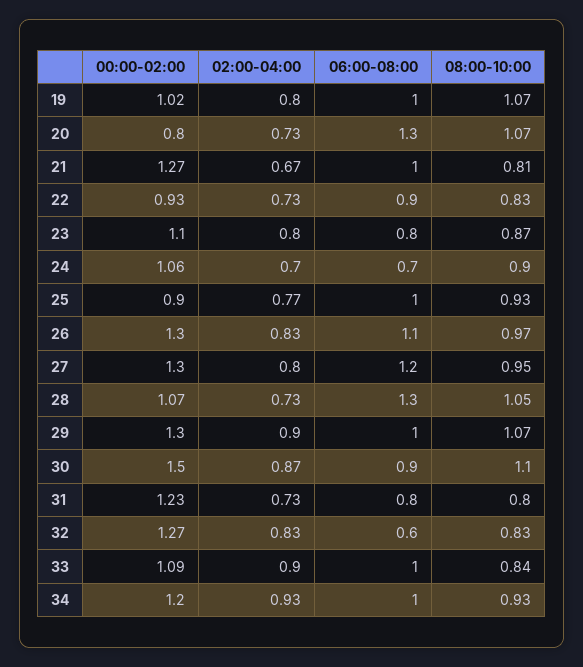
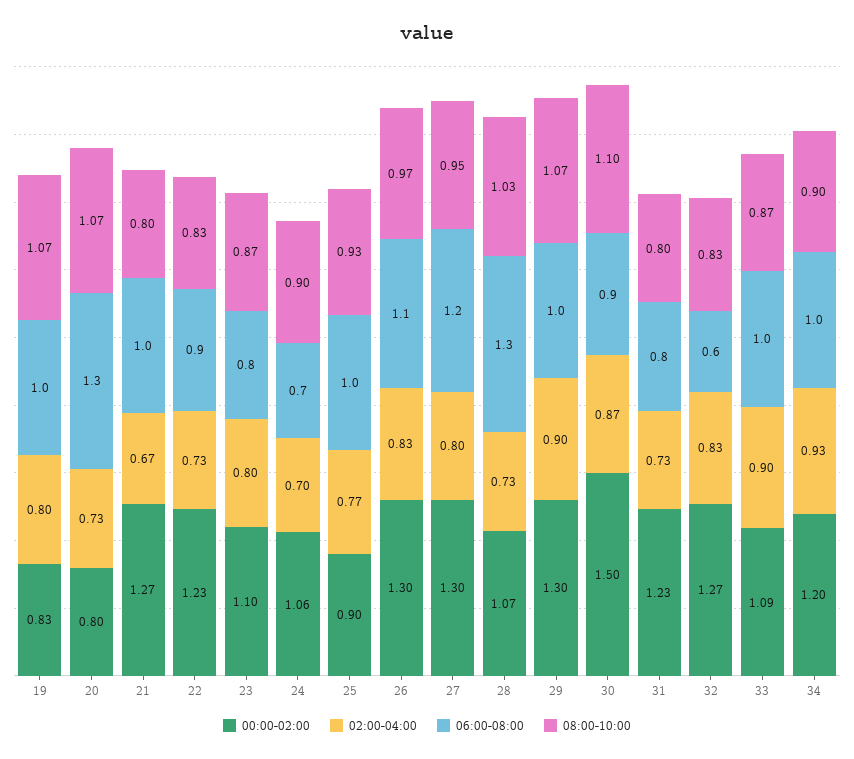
  {
    "00:00-02:00": {
-     "19": 1.02,
+     "19": 0.83,
      "20": 0.8,
      "21": 1.27,
-     "22": 0.93,
+     "22": 1.23,
      "23": 1.1,
      "24": 1.06,
      "25": 0.9,
      "26": 1.3,
      "27": 1.3,
      "28": 1.07,
      "29": 1.3,
      "30": 1.5,
      "31": 1.23,
      "32": 1.27,
      "33": 1.09,
      "34": 1.2
    },
    "02:00-04:00": {
      "19": 0.8,
      "20": 0.73,
      "21": 0.67,
      "22": 0.73,
      "23": 0.8,
      "24": 0.7,
      "25": 0.77,
      "26": 0.83,
      "27": 0.8,
      "28": 0.73,
      "29": 0.9,
      "30": 0.87,
      "31": 0.73,
      "32": 0.83,
      "33": 0.9,
      "34": 0.93
    },
    "06:00-08:00": {
      "19": 1,
      "20": 1.3,
      "21": 1,
      "22": 0.9,
      "23": 0.8,
      "24": 0.7,
      "25": 1,
      "26": 1.1,
      "27": 1.2,
      "28": 1.3,
      "29": 1,
      "30": 0.9,
      "31": 0.8,
      "32": 0.6,
      "33": 1,
      "34": 1
    },
    "08:00-10:00": {
      "19": 1.07,
      "20": 1.07,
-     "21": 0.81,
+     "21": 0.8,
      "22": 0.83,
      "23": 0.87,
      "24": 0.9,
      "25": 0.93,
      "26": 0.97,
      "27": 0.95,
-     "28": 1.05,
+     "28": 1.03,
      "29": 1.07,
      "30": 1.1,
      "31": 0.8,
      "32": 0.83,
-     "33": 0.84,
+     "33": 0.87,
-     "34": 0.93
+     "34": 0.9
    }
  }

